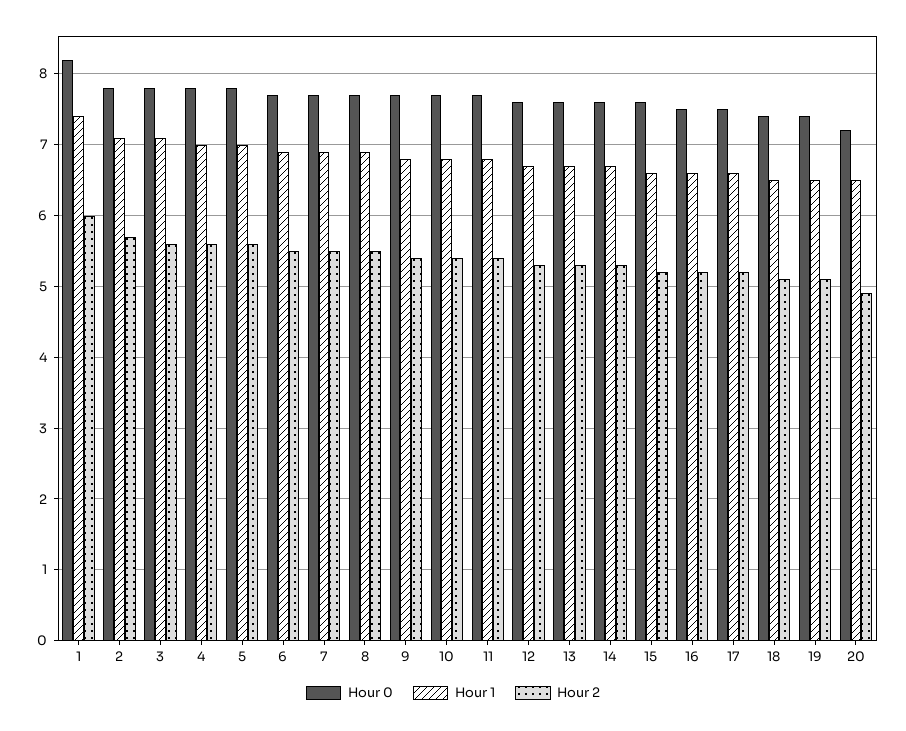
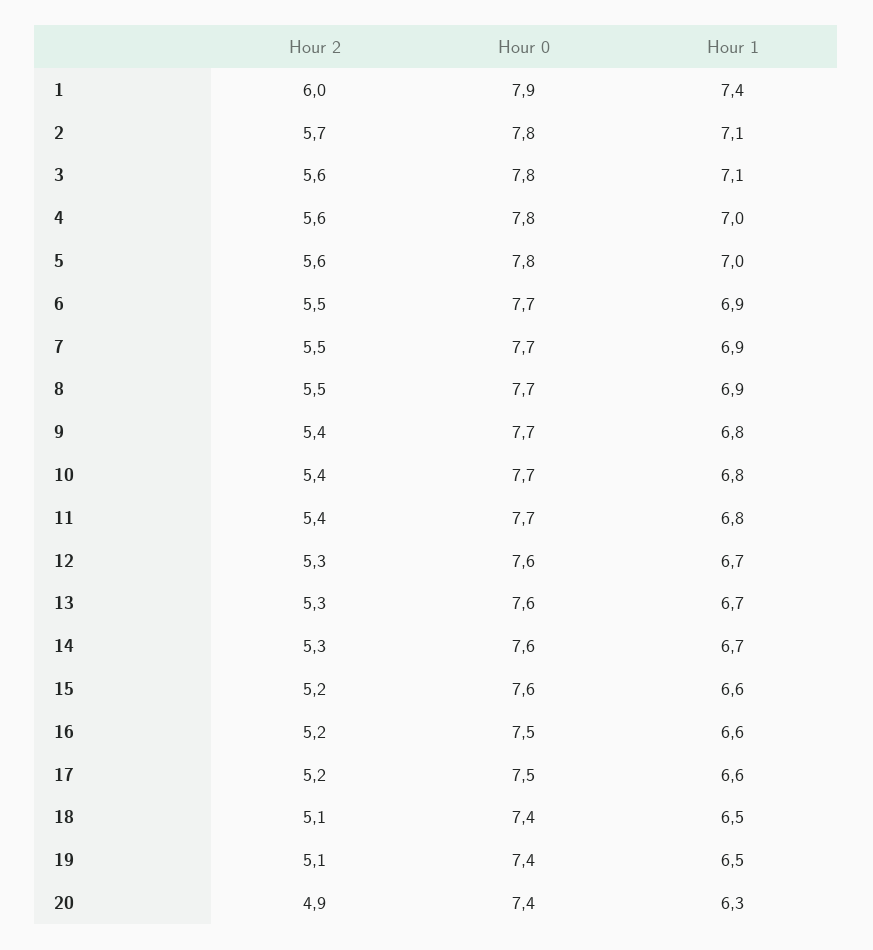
  {
    "Hour 0": {
-     "1": 8.2,
+     "1": 7.9,
      "2": 7.8,
      "3": 7.8,
      "4": 7.8,
      "5": 7.8,
      "6": 7.7,
      "7": 7.7,
      "8": 7.7,
      "9": 7.7,
      "10": 7.7,
      "11": 7.7,
      "12": 7.6,
      "13": 7.6,
      "14": 7.6,
      "15": 7.6,
      "16": 7.5,
      "17": 7.5,
      "18": 7.4,
      "19": 7.4,
-     "20": 7.2
+     "20": 7.4
    },
    "Hour 1": {
      "1": 7.4,
      "2": 7.1,
      "3": 7.1,
      "4": 7,
      "5": 7,
      "6": 6.9,
      "7": 6.9,
      "8": 6.9,
      "9": 6.8,
      "10": 6.8,
      "11": 6.8,
      "12": 6.7,
      "13": 6.7,
      "14": 6.7,
      "15": 6.6,
      "16": 6.6,
      "17": 6.6,
      "18": 6.5,
      "19": 6.5,
-     "20": 6.5
+     "20": 6.3
    },
    "Hour 2": {
      "1": 6,
      "2": 5.7,
      "3": 5.6,
      "4": 5.6,
      "5": 5.6,
      "6": 5.5,
      "7": 5.5,
      "8": 5.5,
      "9": 5.4,
      "10": 5.4,
      "11": 5.4,
      "12": 5.3,
      "13": 5.3,
      "14": 5.3,
      "15": 5.2,
      "16": 5.2,
      "17": 5.2,
      "18": 5.1,
      "19": 5.1,
      "20": 4.9
    }
  }

